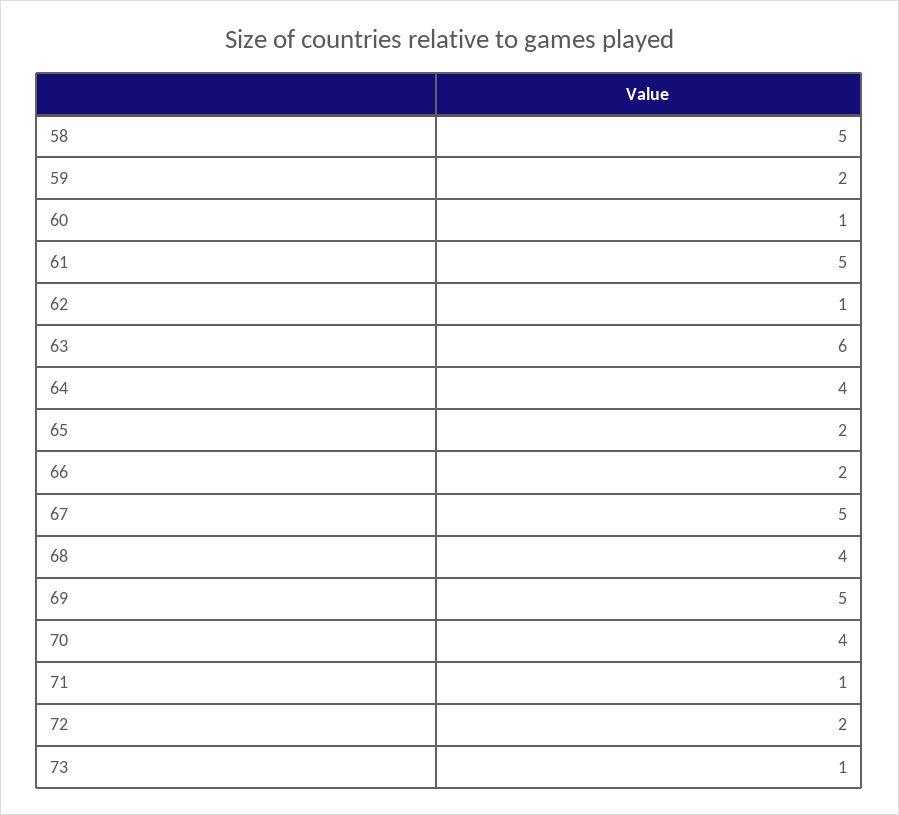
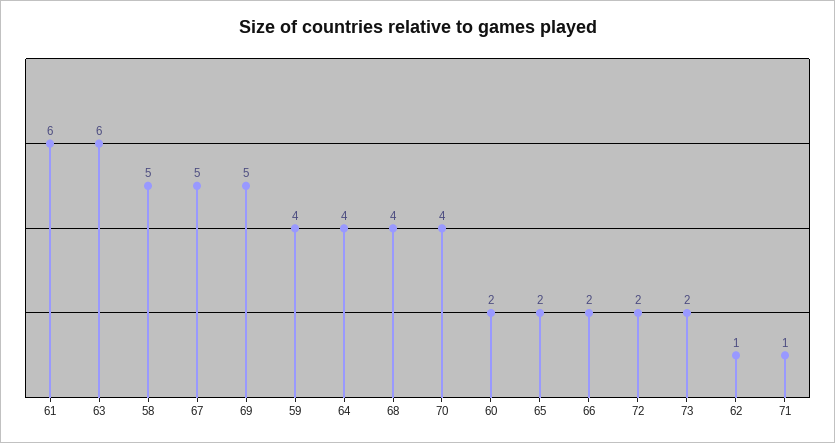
  {
    "58": 5,
-   "59": 2,
+   "59": 4,
-   "60": 1,
+   "60": 2,
-   "61": 5,
+   "61": 6,
    "62": 1,
    "63": 6,
    "64": 4,
    "65": 2,
    "66": 2,
    "67": 5,
    "68": 4,
    "69": 5,
    "70": 4,
    "71": 1,
    "72": 2,
-   "73": 1
+   "73": 2
  }

